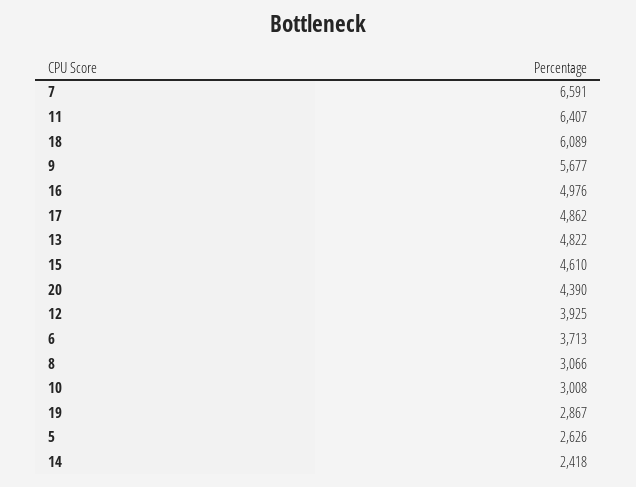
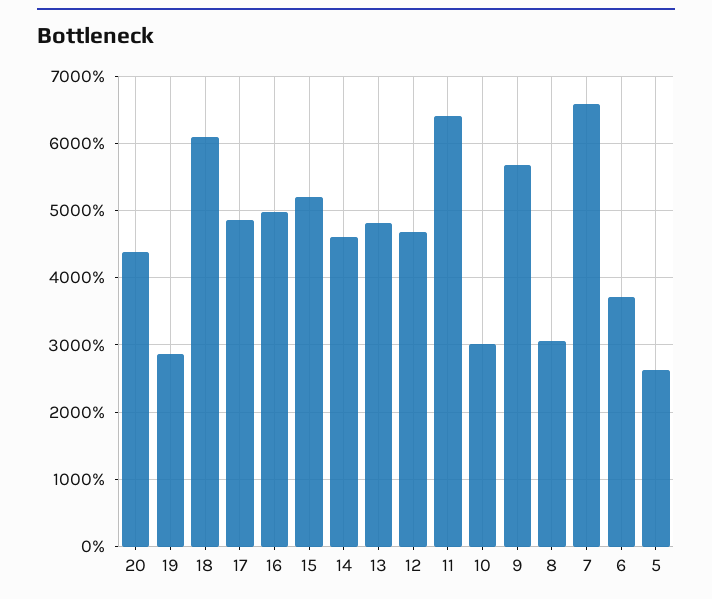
  {
    "7": 6591,
    "11": 6407,
    "18": 6089,
    "9": 5677,
    "16": 4976,
    "17": 4862,
    "13": 4822,
-   "15": 4610,
+   "15": 5200,
    "20": 4390,
-   "12": 3925,
+   "12": 4700,
    "6": 3713,
    "8": 3066,
    "10": 3008,
    "19": 2867,
    "5": 2626,
-   "14": 2418
+   "14": 4600
  }

